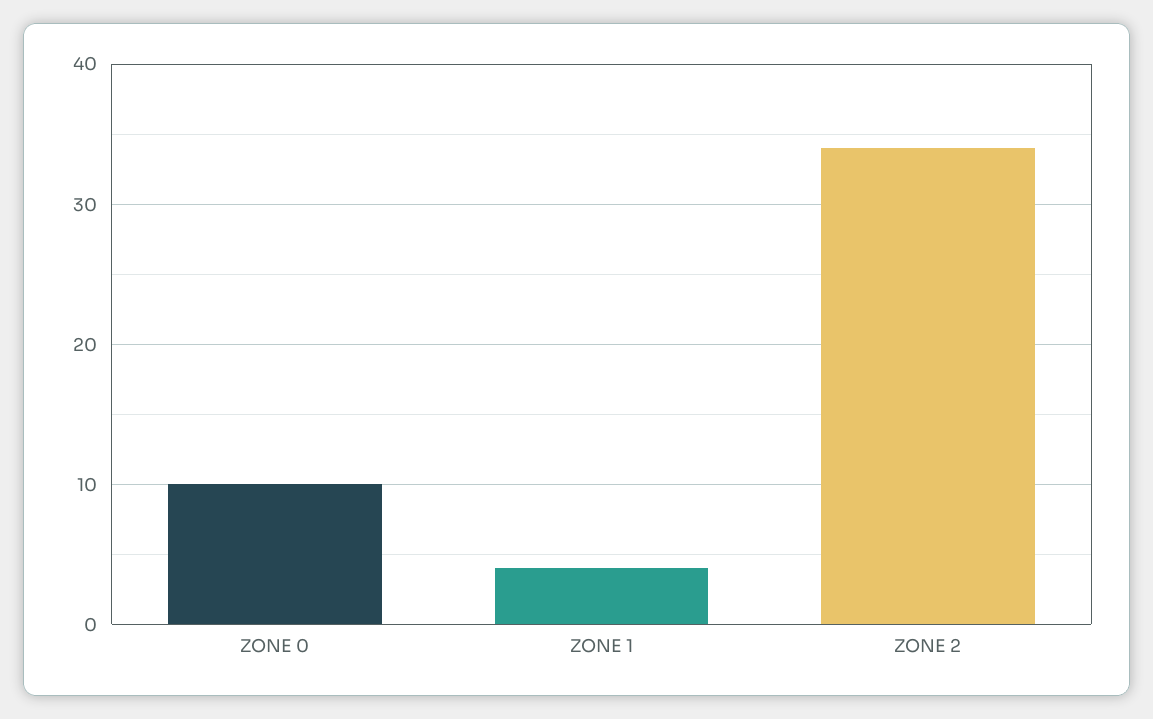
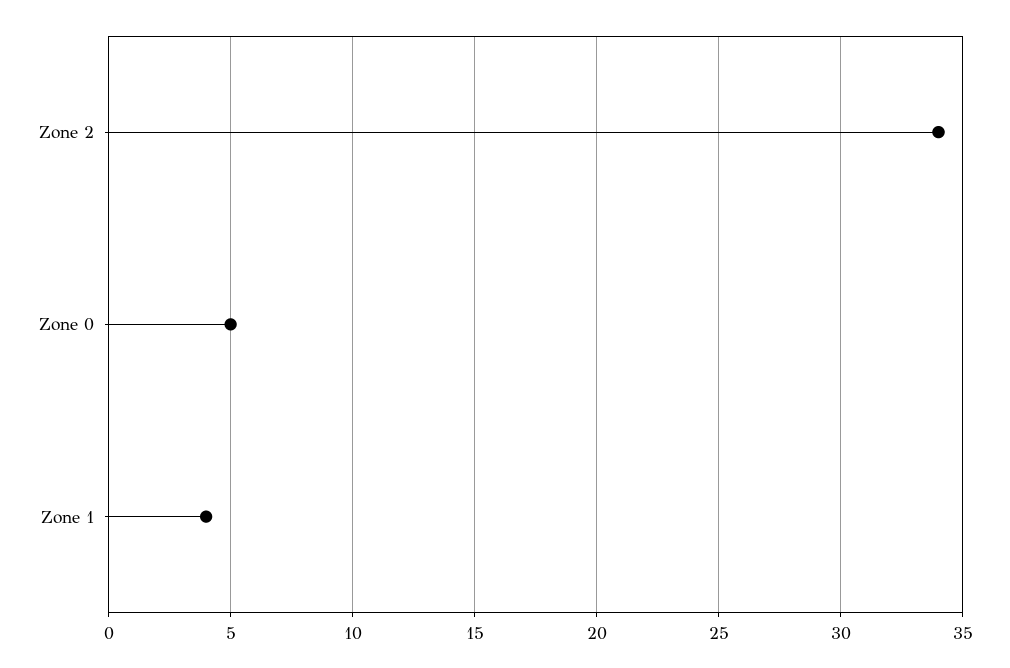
  {
-   "ZONE 0": 10,
+   "ZONE 0": 5,
    "ZONE 1": 4,
    "ZONE 2": 34
  }

